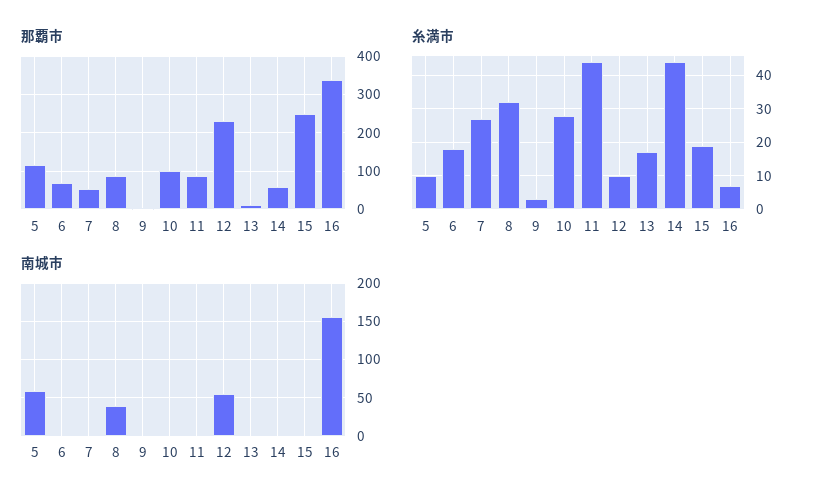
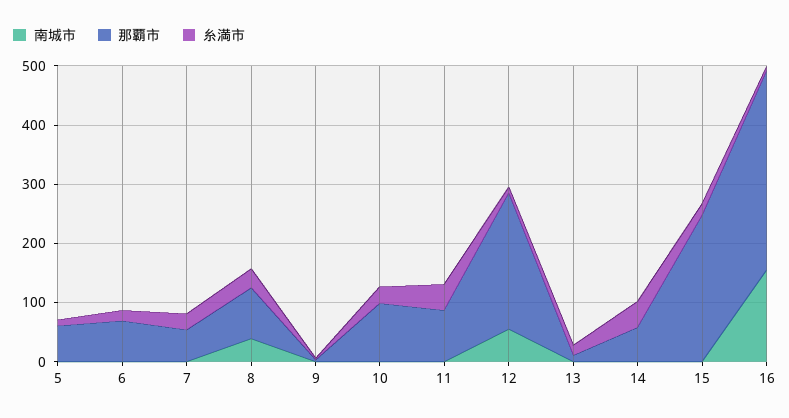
  {
    "那覇市": {
-     "5": 120,
+     "5": 60,
      "6": 60,
      "7": 60,
      "8": 80,
      "9": 0,
      "10": 100,
      "11": 80,
      "12": 240,
      "13": 20,
      "14": 60,
      "15": 240,
      "16": 340
    },
    "糸満市": {
      "5": 10,
      "6": 20,
      "7": 25,
      "8": 30,
      "9": 5,
      "10": 30,
      "11": 45,
      "12": 10,
      "13": 15,
      "14": 45,
      "15": 20,
      "16": 5
    },
    "南城市": {
-     "5": 60,
+     "5": 0,
      "6": 0,
      "7": 0,
      "8": 40,
      "9": 0,
      "10": 0,
      "11": 0,
      "12": 60,
      "13": 0,
      "14": 0,
      "15": 0,
      "16": 160
    }
  }

